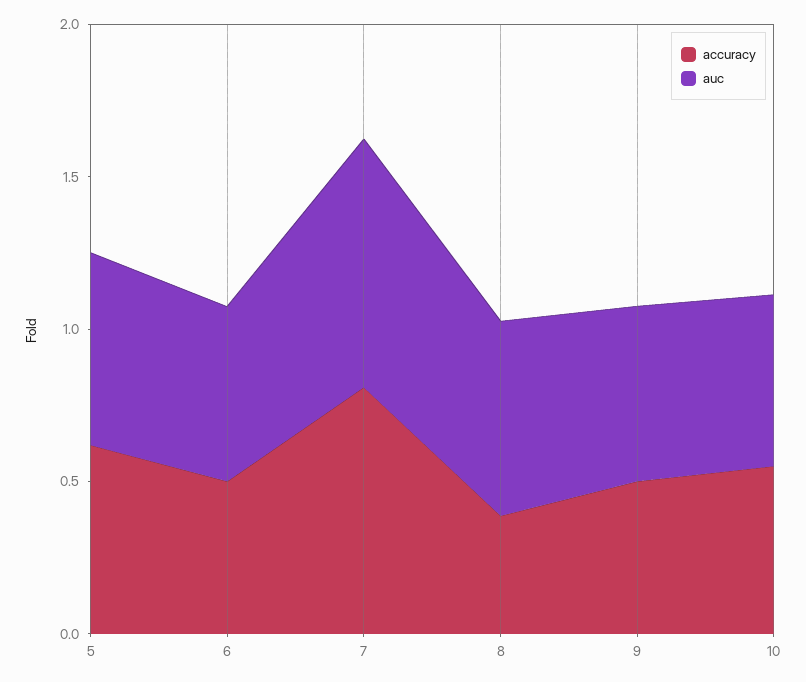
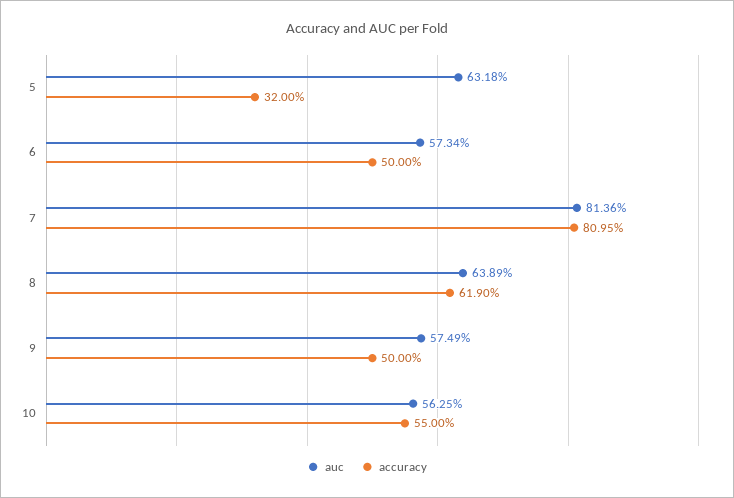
  {
    "accuracy": {
-     "5": 0.6,
+     "5": 0.32,
      "6": 0.5,
      "7": 0.8095,
-     "8": 0.4,
+     "8": 0.619,
      "9": 0.5,
      "10": 0.55
    },
    "auc": {
      "5": 0.6318,
      "6": 0.5734,
      "7": 0.8136,
      "8": 0.6389,
      "9": 0.5749,
      "10": 0.5625
    }
  }

